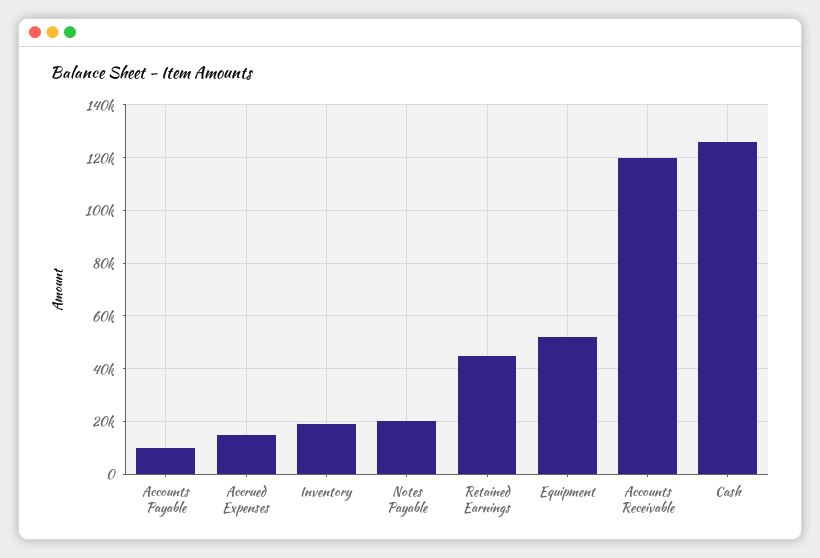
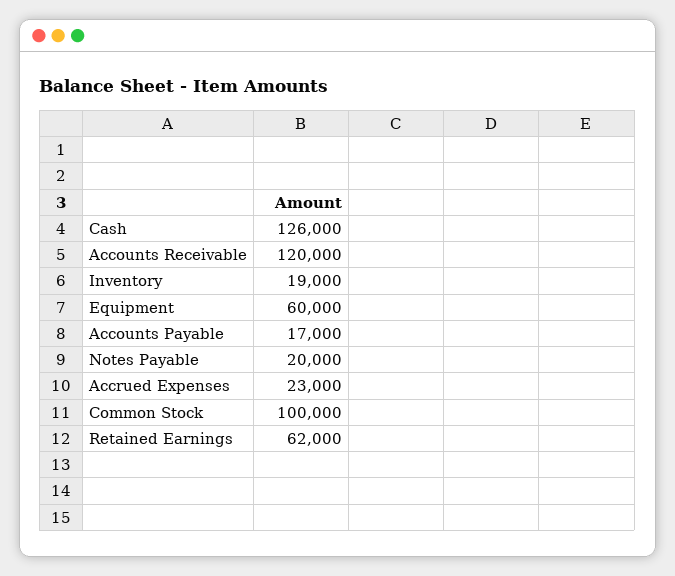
  {
-   "Accounts Payable": 10000,
+   "Accounts Payable": 17000,
-   "Accrued Expenses": 15000,
+   "Accrued Expenses": 23000,
    "Inventory": 19000,
    "Notes Payable": 20000,
-   "Retained Earnings": 45000,
+   "Retained Earnings": 62000,
-   "Equipment": 52500,
+   "Equipment": 60000,
    "Accounts Receivable": 120000,
-   "Cash": 126000
+   "Cash": 126000,
+   "Common Stock": 100000
  }

